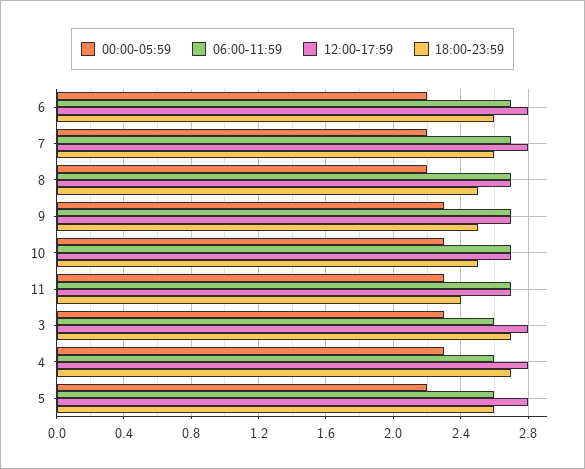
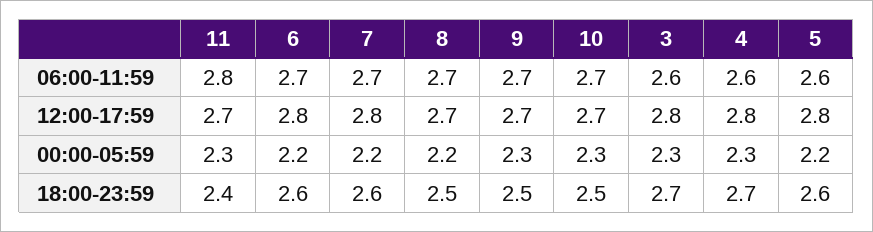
  {
    "00:00-05:59": {
      "6": 2.2,
      "7": 2.2,
      "8": 2.2,
      "9": 2.3,
      "10": 2.3,
      "11": 2.3,
      "3": 2.3,
      "4": 2.3,
      "5": 2.2
    },
    "06:00-11:59": {
      "6": 2.7,
      "7": 2.7,
      "8": 2.7,
      "9": 2.7,
      "10": 2.7,
-     "11": 2.7,
+     "11": 2.8,
      "3": 2.6,
      "4": 2.6,
      "5": 2.6
    },
    "12:00-17:59": {
      "6": 2.8,
      "7": 2.8,
      "8": 2.7,
      "9": 2.7,
      "10": 2.7,
      "11": 2.7,
      "3": 2.8,
      "4": 2.8,
      "5": 2.8
    },
    "18:00-23:59": {
      "6": 2.6,
      "7": 2.6,
      "8": 2.5,
      "9": 2.5,
      "10": 2.5,
      "11": 2.4,
      "3": 2.7,
      "4": 2.7,
      "5": 2.6
    }
  }

